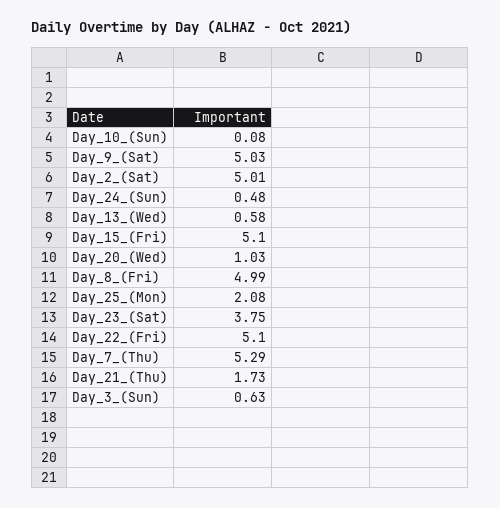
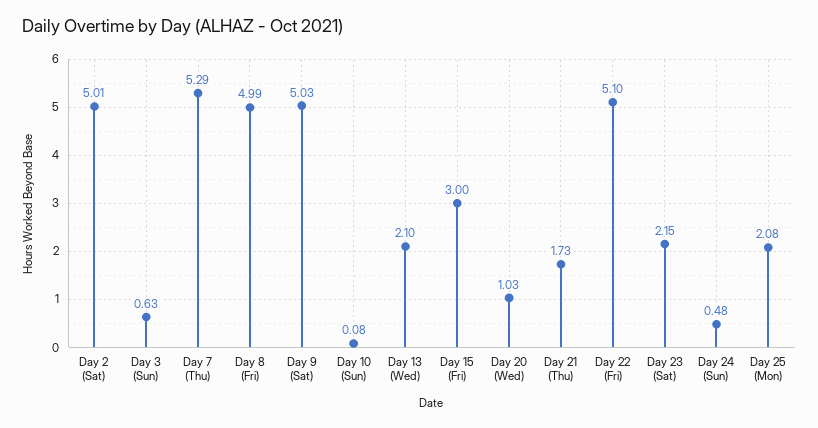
  {
    "Day_10_(Sun)": 0.08,
    "Day_9_(Sat)": 5.03,
    "Day_2_(Sat)": 5.01,
    "Day_24_(Sun)": 0.48,
-   "Day_13_(Wed)": 0.58,
+   "Day_13_(Wed)": 2.1,
-   "Day_15_(Fri)": 5.1,
+   "Day_15_(Fri)": 3,
    "Day_20_(Wed)": 1.03,
    "Day_8_(Fri)": 4.99,
    "Day_25_(Mon)": 2.08,
-   "Day_23_(Sat)": 3.75,
+   "Day_23_(Sat)": 2.15,
    "Day_22_(Fri)": 5.1,
    "Day_7_(Thu)": 5.29,
    "Day_21_(Thu)": 1.73,
    "Day_3_(Sun)": 0.63
  }

